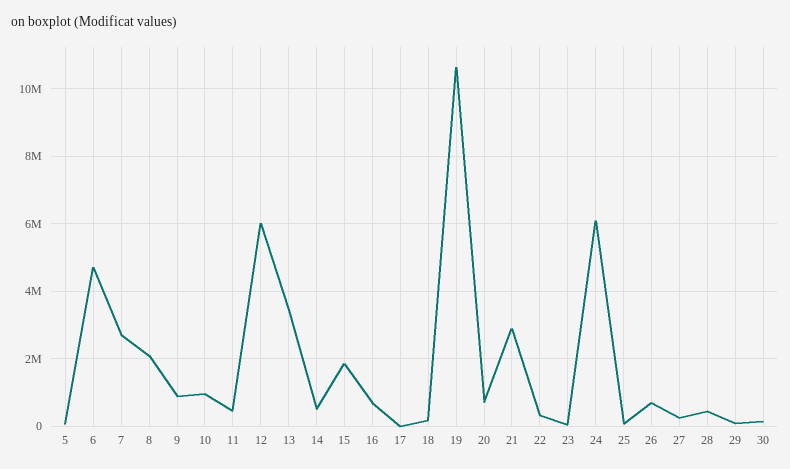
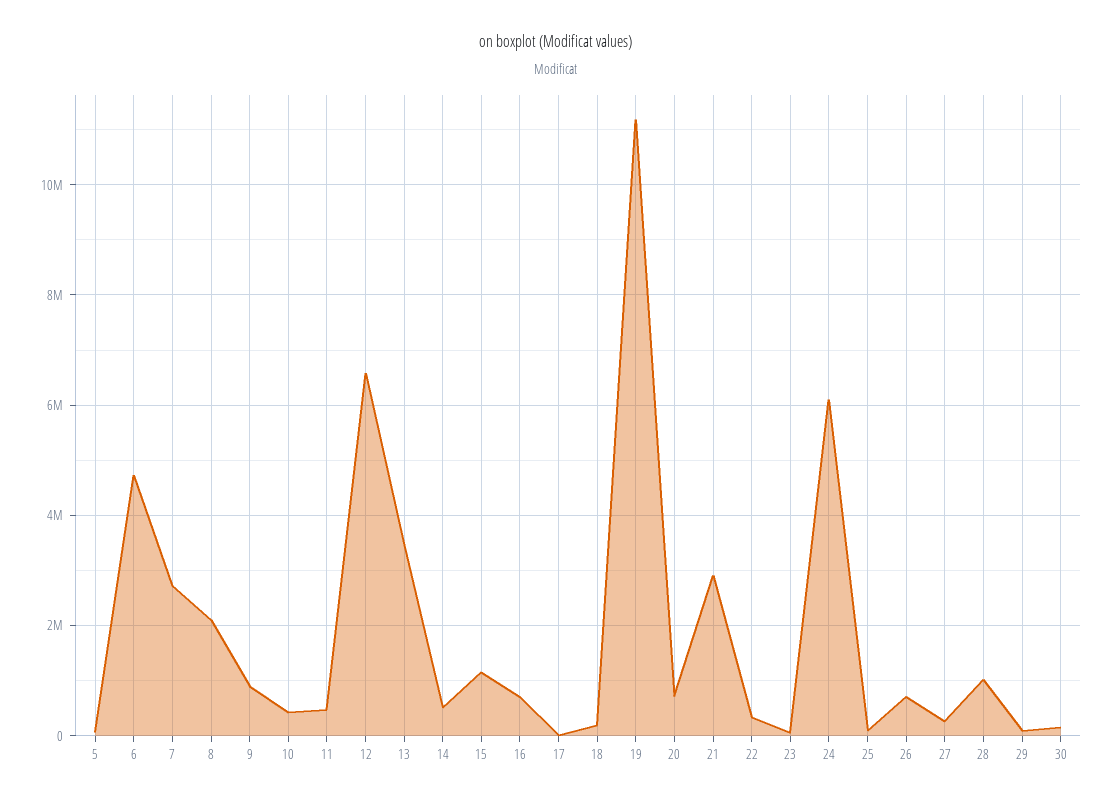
  {
    "5": 0,
    "6": 4800000,
    "7": 2800000,
    "8": 2000000,
    "9": 800000,
-   "10": 1000000,
+   "10": 400000,
    "11": 400000,
-   "12": 6000000,
+   "12": 6600000,
    "13": 3400000,
    "14": 600000,
-   "15": 1800000,
+   "15": 1200000,
    "16": 800000,
    "17": 0,
    "18": 200000,
-   "19": 10600000,
+   "19": 11200000,
    "20": 800000,
    "21": 3000000,
    "22": 400000,
    "23": 0,
    "24": 6000000,
    "25": 0,
    "26": 800000,
    "27": 200000,
-   "28": 400000,
+   "28": 1000000,
    "29": 0,
    "30": 200000
  }

